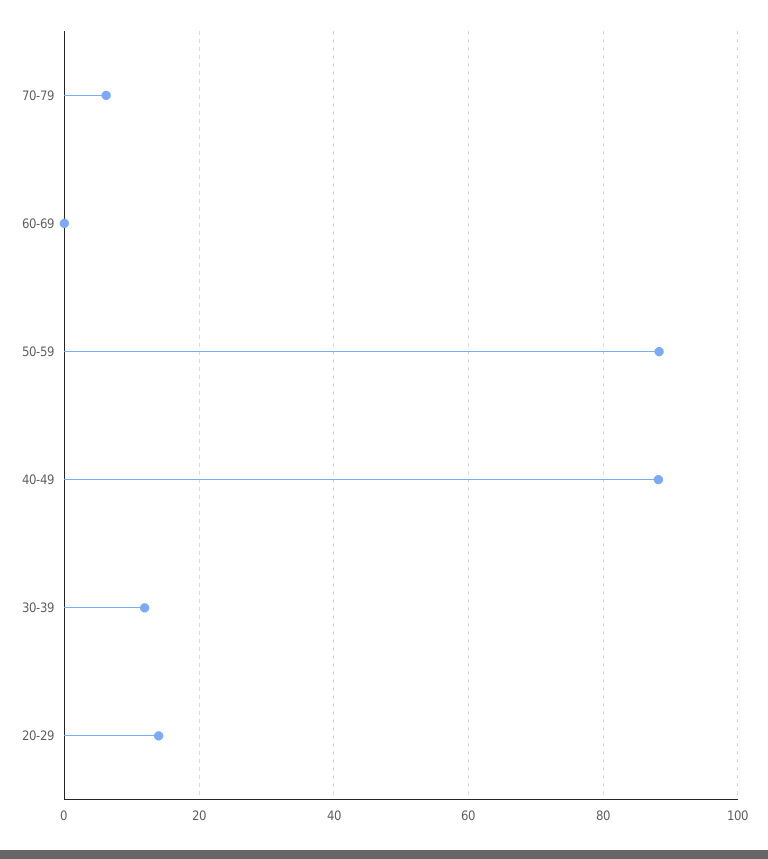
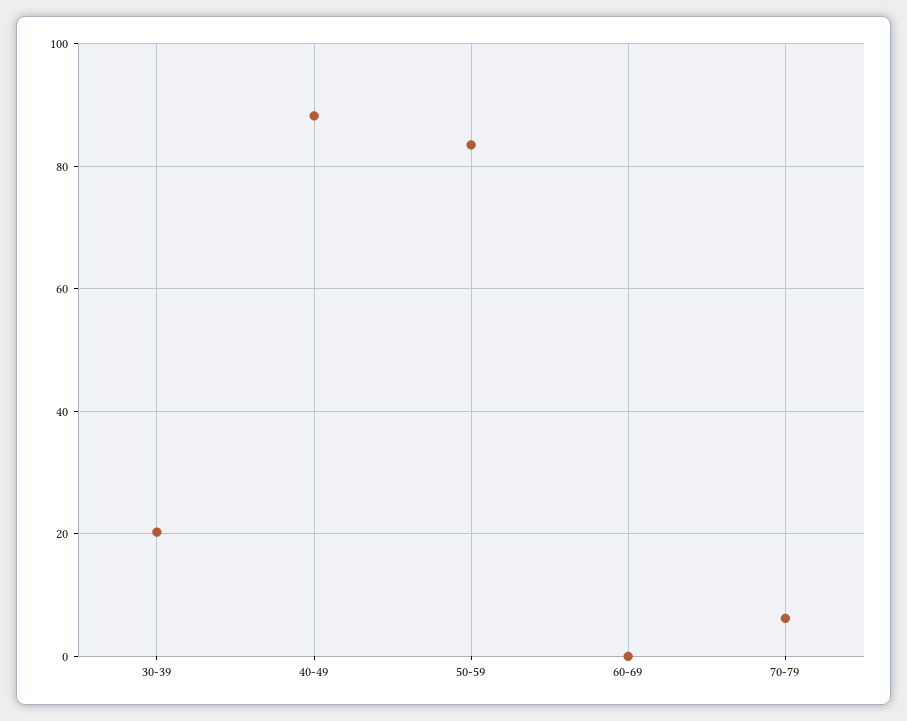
  {
    "70-79": 6,
    "60-69": 0,
-   "50-59": 88,
+   "50-59": 84,
    "40-49": 88,
-   "30-39": 12,
+   "30-39": 20
-   "20-29": 14
  }

